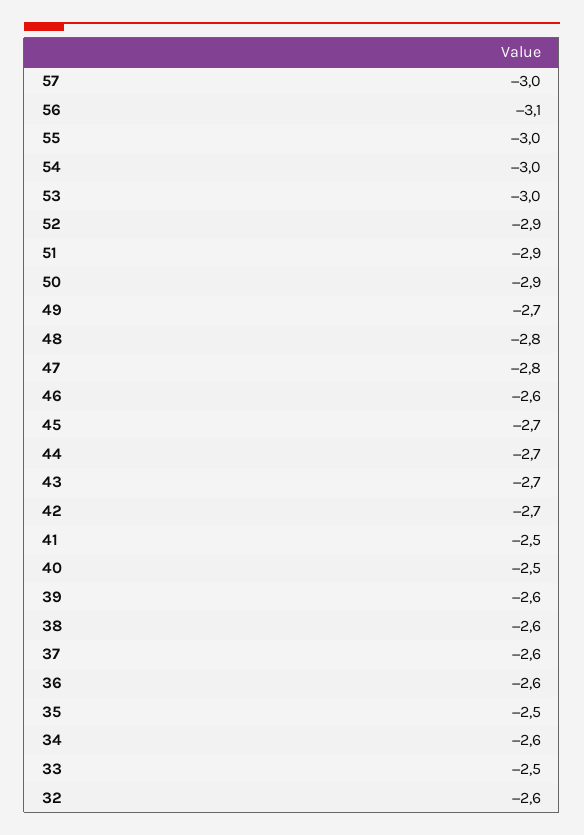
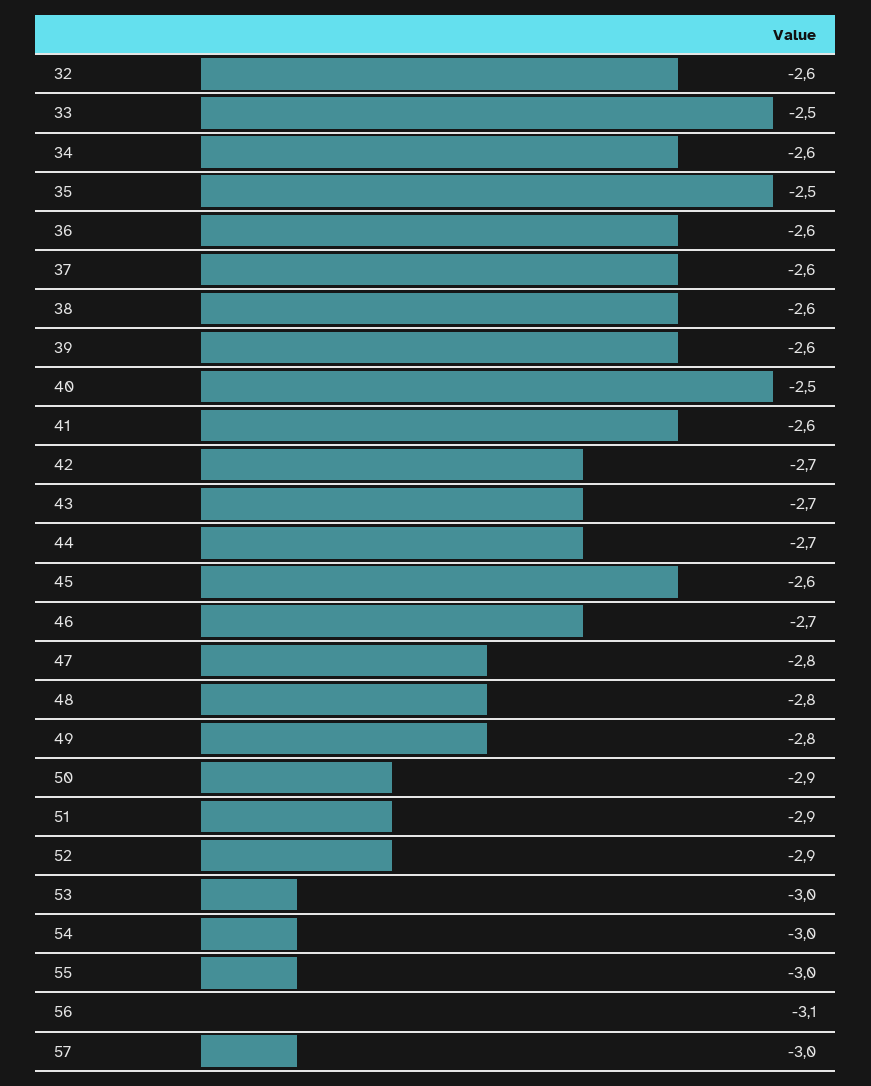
  {
    "57": -3,
    "56": -3.1,
    "55": -3,
    "54": -3,
    "53": -3,
    "52": -2.9,
    "51": -2.9,
    "50": -2.9,
-   "49": -2.7,
+   "49": -2.8,
    "48": -2.8,
    "47": -2.8,
-   "46": -2.6,
+   "46": -2.7,
-   "45": -2.7,
+   "45": -2.6,
    "44": -2.7,
    "43": -2.7,
    "42": -2.7,
-   "41": -2.5,
+   "41": -2.6,
    "40": -2.5,
    "39": -2.6,
    "38": -2.6,
    "37": -2.6,
    "36": -2.6,
    "35": -2.5,
    "34": -2.6,
    "33": -2.5,
    "32": -2.6
  }

